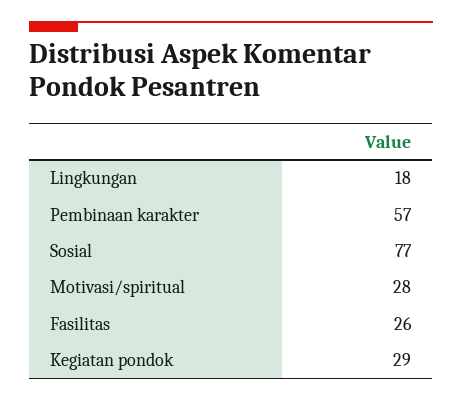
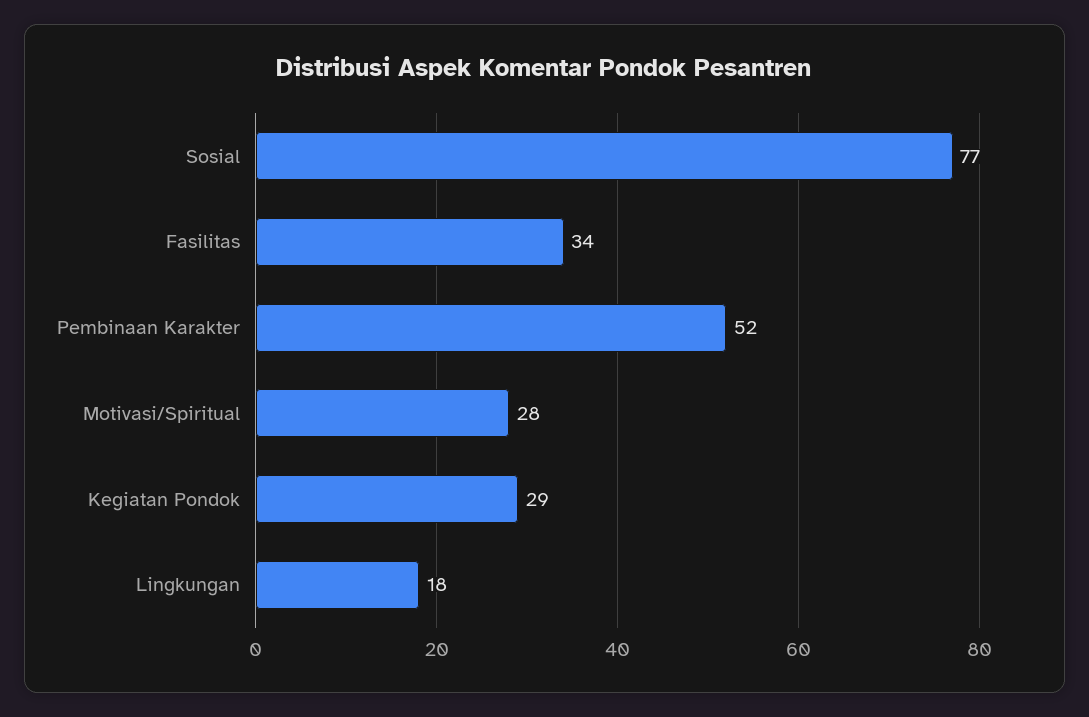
  {
    "Lingkungan": 18,
-   "Pembinaan karakter": 57,
+   "Pembinaan karakter": 52,
    "Sosial": 77,
    "Motivasi/spiritual": 28,
-   "Fasilitas": 26,
+   "Fasilitas": 34,
    "Kegiatan pondok": 29
  }

